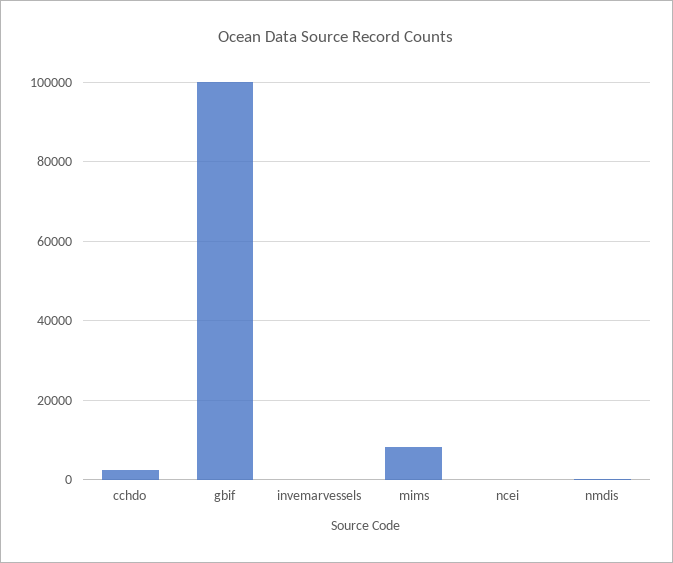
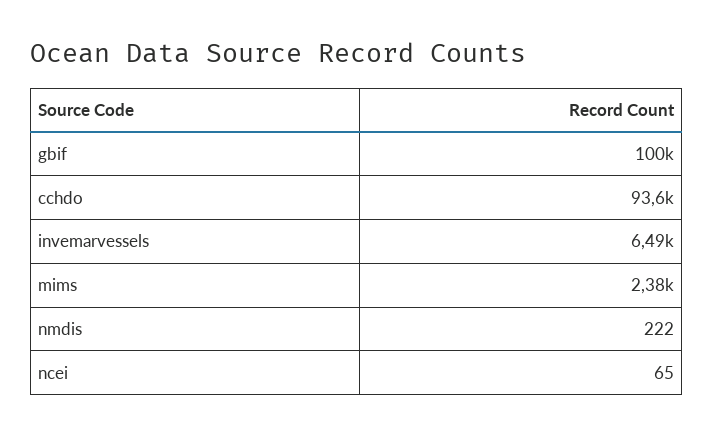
  {
-   "cchdo": 2000,
+   "cchdo": 93600,
    "gbif": 100000,
-   "invemarvessels": 0,
+   "invemarvessels": 6490,
-   "mims": 8000,
+   "mims": 2380,
    "ncei": 65,
    "nmdis": 222
  }

